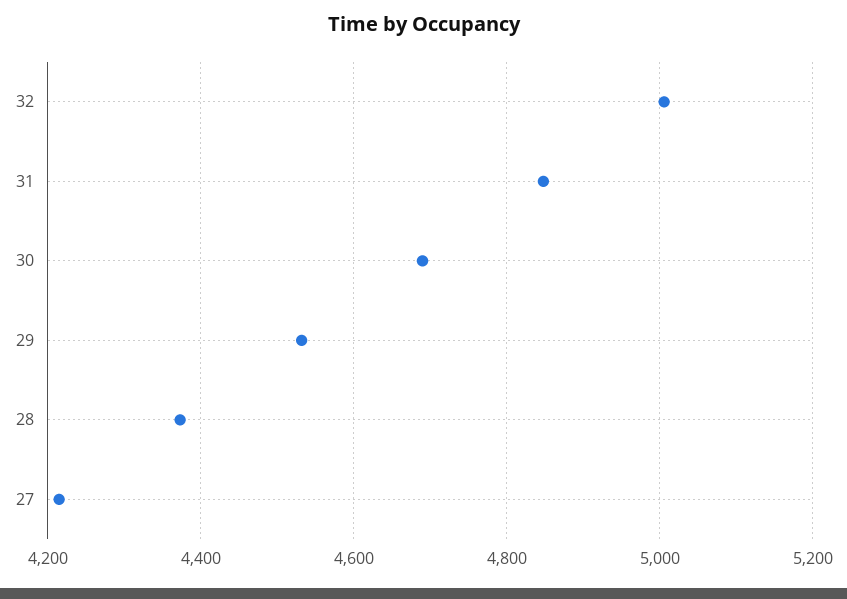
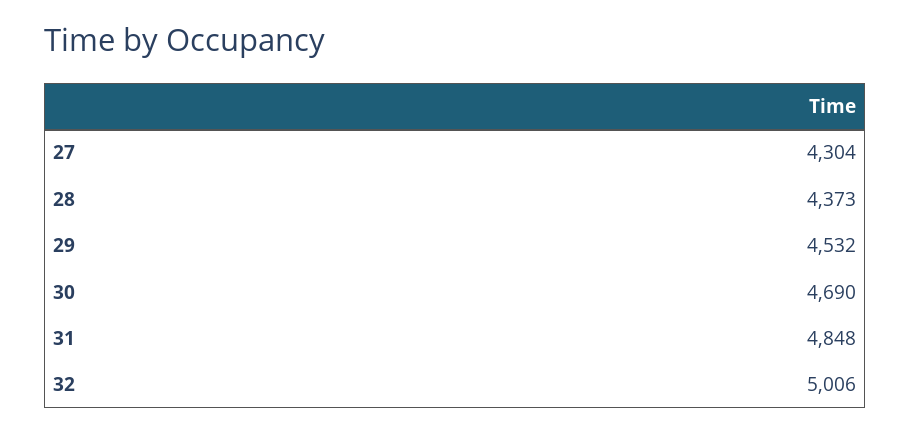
  {
    "32": 5006,
    "31": 4848,
    "30": 4690,
    "29": 4532,
    "28": 4373,
-   "27": 4220
+   "27": 4304
  }

